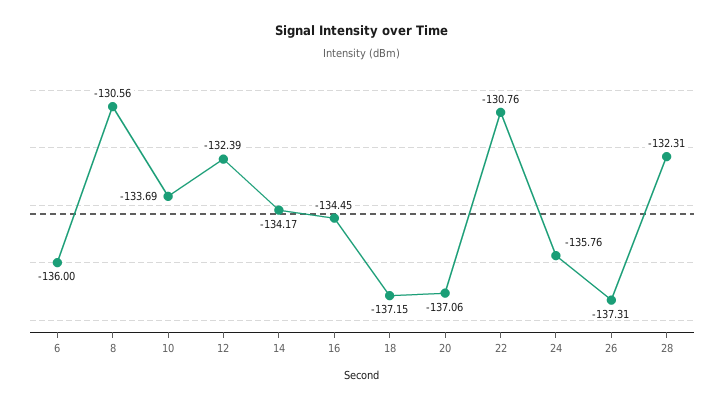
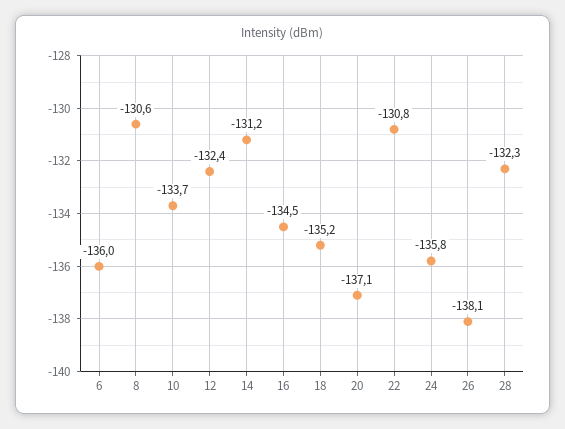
  {
    "6": -136,
    "8": -130.56,
    "10": -133.69,
    "12": -132.39,
-   "14": -134.17,
+   "14": -131.2,
    "16": -134.45,
-   "18": -137.15,
+   "18": -135.2,
    "20": -137.06,
    "22": -130.76,
    "24": -135.76,
-   "26": -137.31,
+   "26": -138.1,
    "28": -132.31
  }

